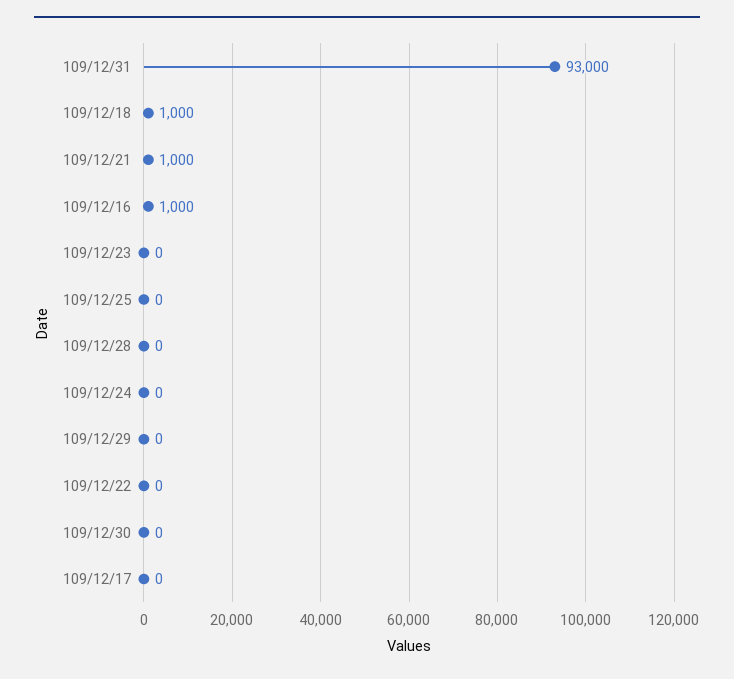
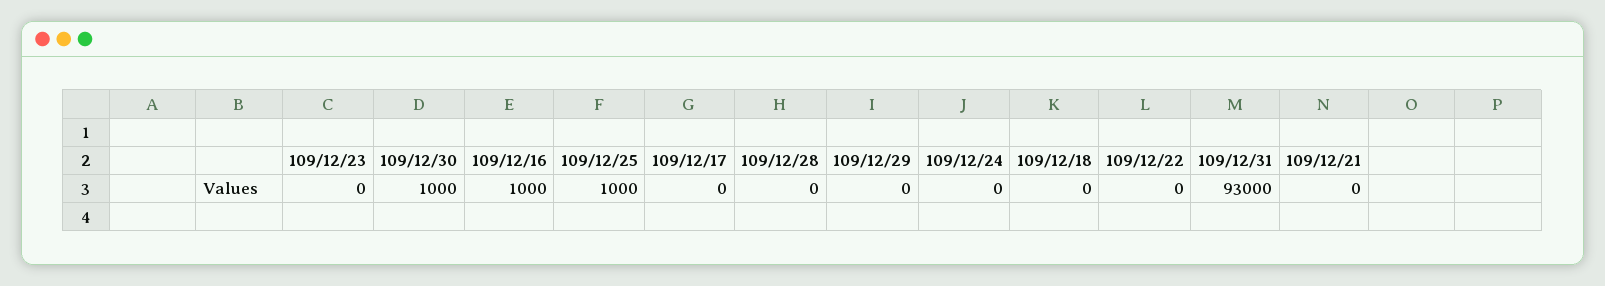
  {
    "109/12/31": 93000,
-   "109/12/18": 1000,
+   "109/12/18": 0,
-   "109/12/21": 1000,
+   "109/12/21": 0,
    "109/12/16": 1000,
    "109/12/23": 0,
-   "109/12/25": 0,
+   "109/12/25": 1000,
    "109/12/28": 0,
    "109/12/24": 0,
    "109/12/29": 0,
    "109/12/22": 0,
-   "109/12/30": 0,
+   "109/12/30": 1000,
    "109/12/17": 0
  }

